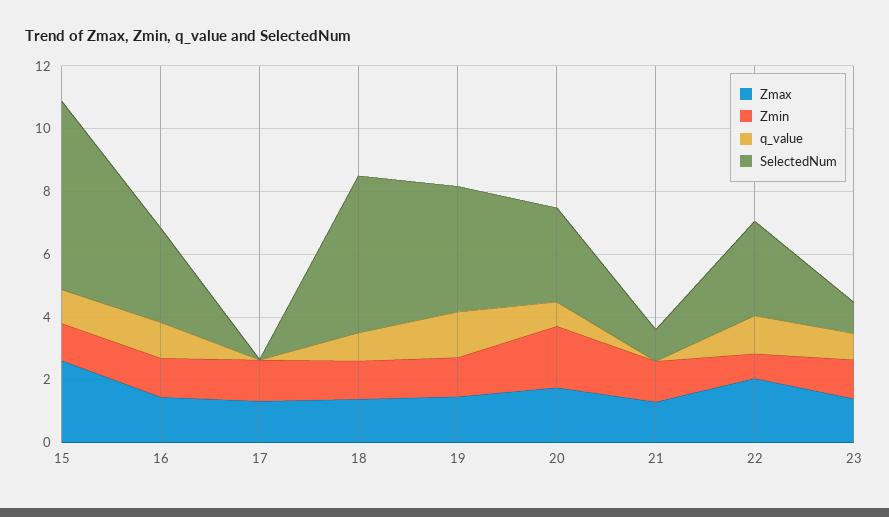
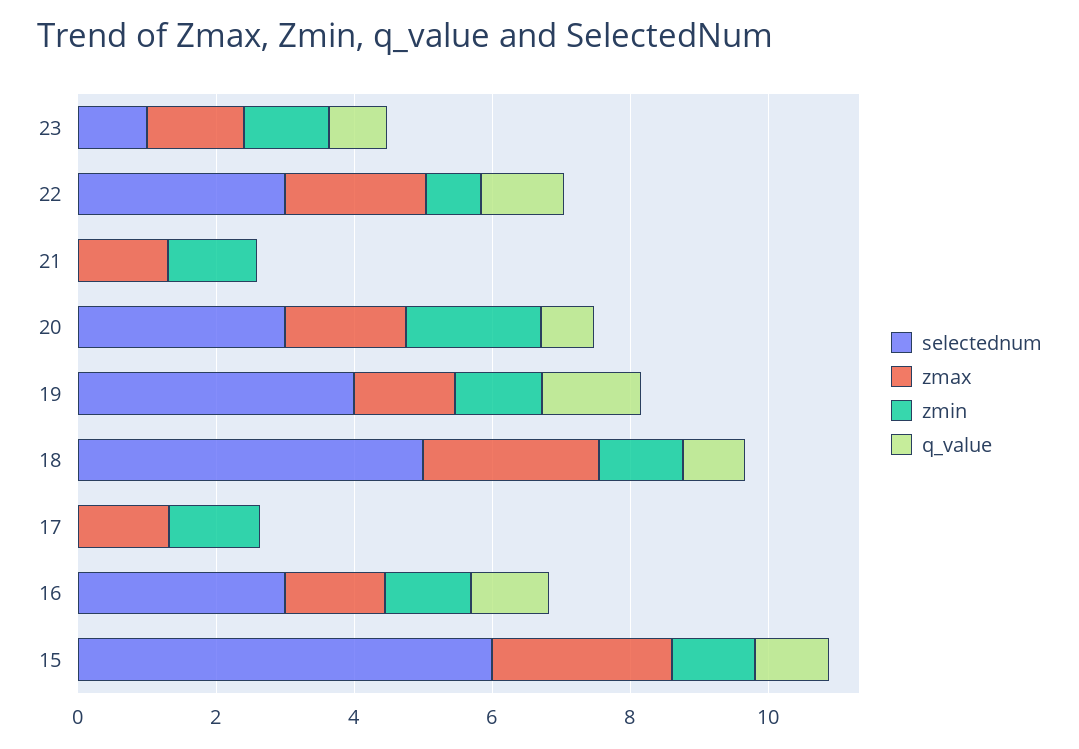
  {
    "Zmax": {
      "15": 2.5,
      "16": 1.5,
      "17": 1.5,
-     "18": 1.5,
+     "18": 2.5,
      "19": 1.5,
      "20": 1.5,
      "21": 1.5,
      "22": 2,
      "23": 1.5
    },
    "Zmin": {
      "15": 1,
      "16": 1,
      "17": 1.5,
      "18": 1,
      "19": 1.5,
      "20": 2,
      "21": 1.5,
      "22": 1,
      "23": 1
    },
    "q_value": {
      "15": 1,
      "16": 1,
      "17": 0,
      "18": 1,
      "19": 1.5,
      "20": 1,
      "21": 0,
      "22": 1,
      "23": 1
    },
    "SelectedNum": {
      "15": 6,
      "16": 3,
      "17": 0,
      "18": 5,
      "19": 4,
      "20": 3,
-     "21": 1,
+     "21": 0,
      "22": 3,
      "23": 1
    }
  }

